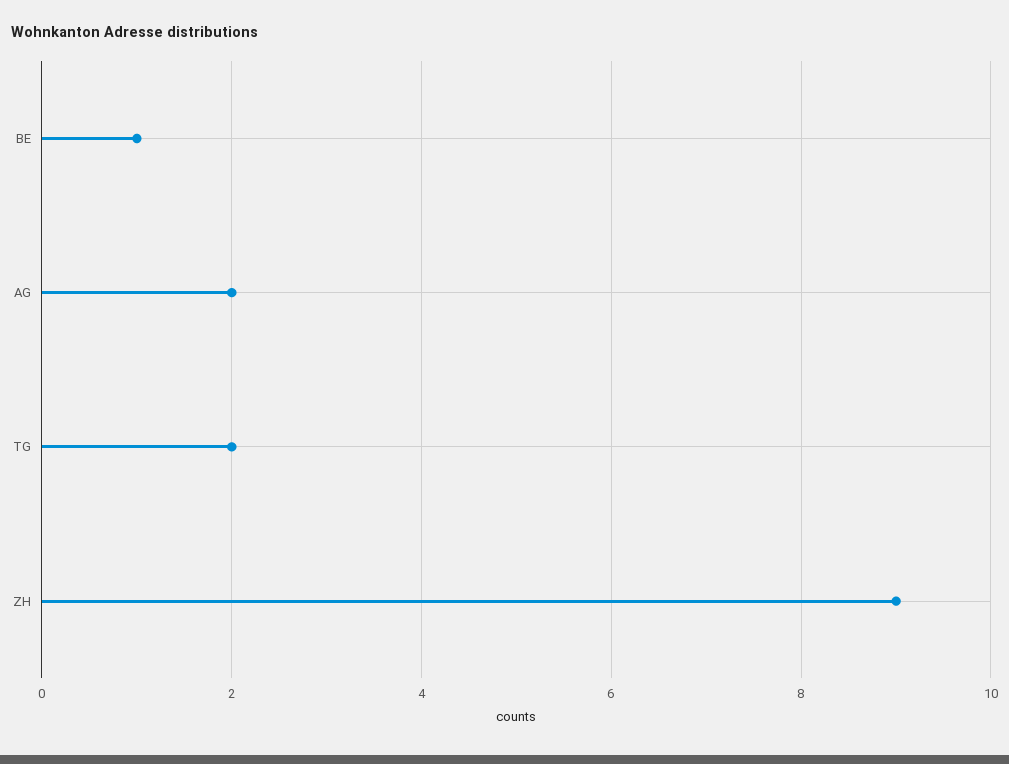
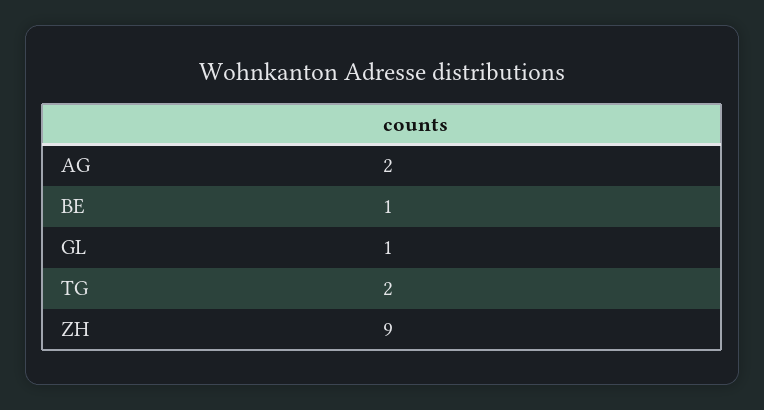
  {
    "BE": 1,
    "AG": 2,
    "TG": 2,
-   "ZH": 9
+   "ZH": 9,
+   "GL": 1
  }

